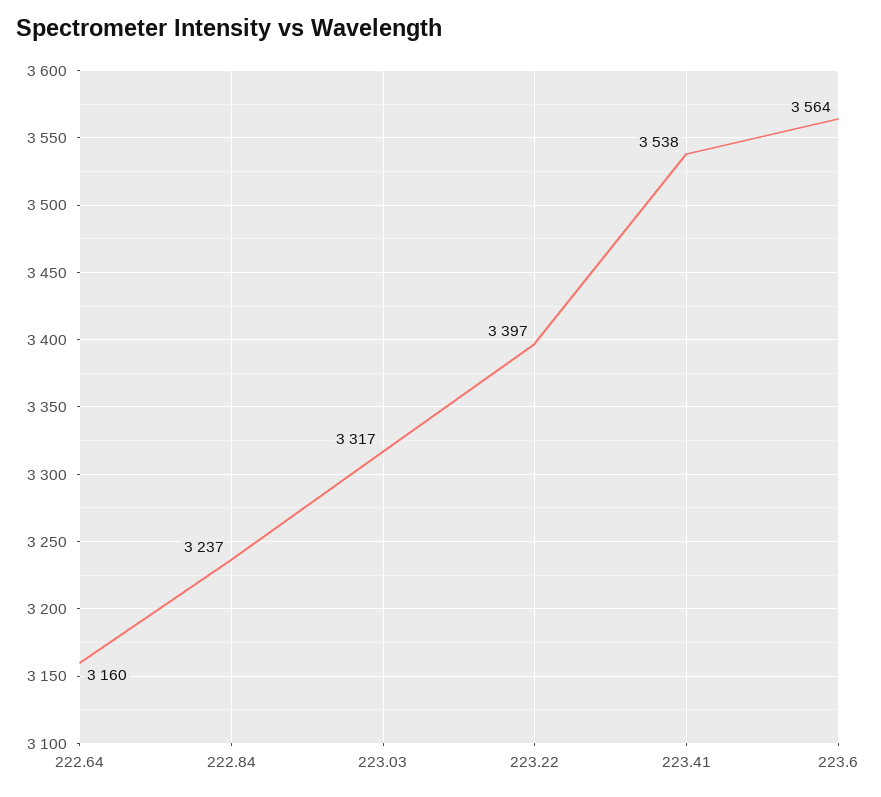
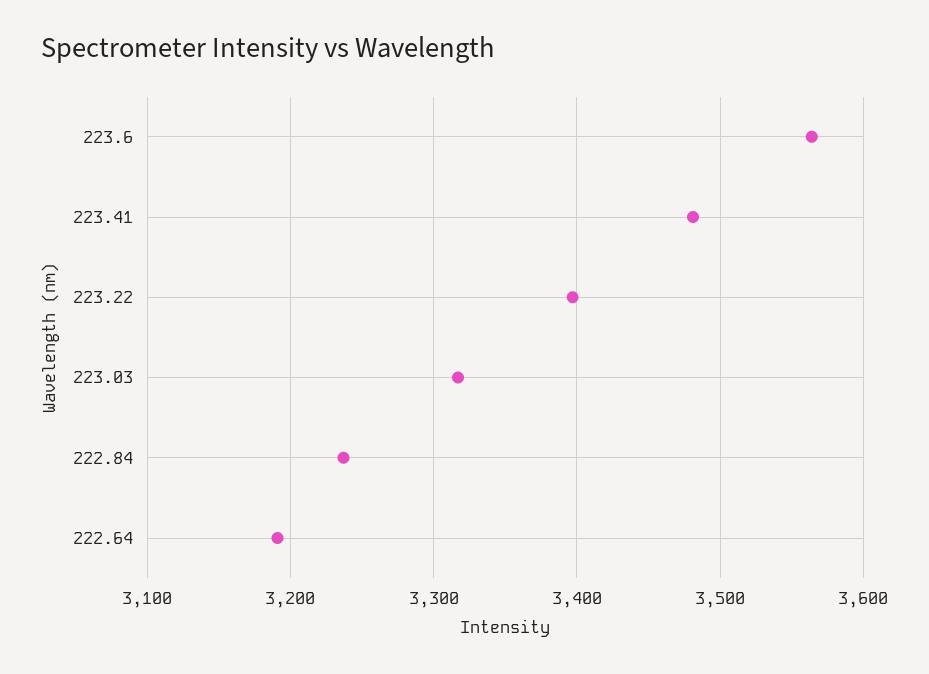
  {
-   "222.64": 3160,
+   "222.64": 3190,
    "222.84": 3237,
    "223.03": 3317,
    "223.22": 3397,
-   "223.41": 3538,
+   "223.41": 3480,
    "223.6": 3564
  }

